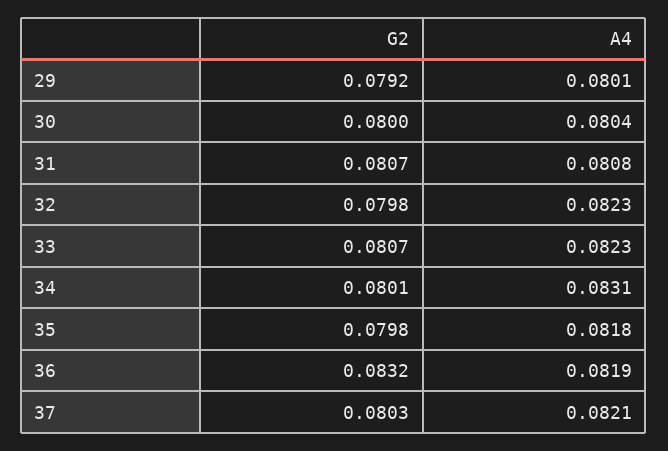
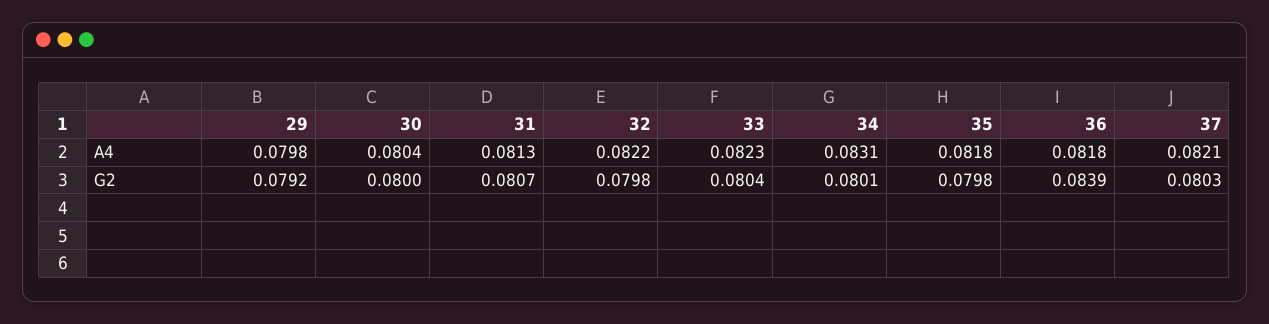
  {
    "G2": {
      "29": 0.0792,
      "30": 0.08,
      "31": 0.0807,
      "32": 0.0798,
-     "33": 0.0807,
+     "33": 0.0804,
      "34": 0.0801,
      "35": 0.0798,
-     "36": 0.0832,
+     "36": 0.0839,
      "37": 0.0803
    },
    "A4": {
-     "29": 0.0801,
+     "29": 0.0798,
      "30": 0.0804,
-     "31": 0.0808,
+     "31": 0.0813,
-     "32": 0.0823,
+     "32": 0.0822,
      "33": 0.0823,
      "34": 0.0831,
      "35": 0.0818,
-     "36": 0.0819,
+     "36": 0.0818,
      "37": 0.0821
    }
  }

